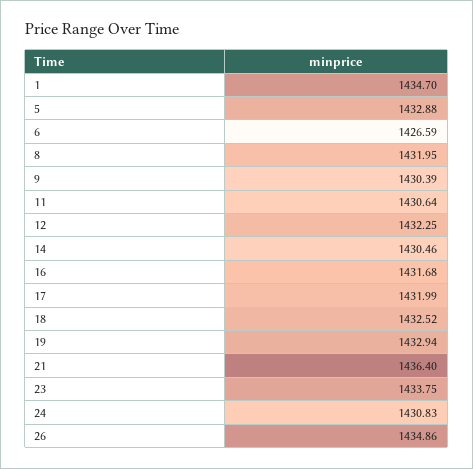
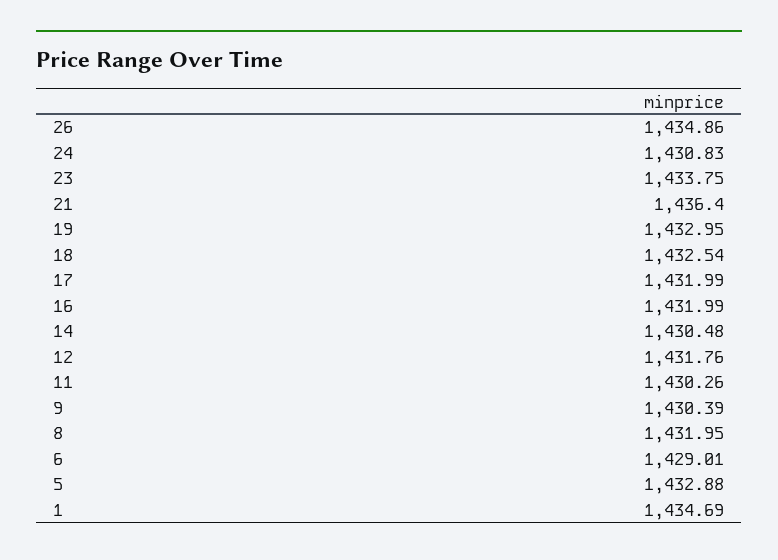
  {
-   "1": 1434.7,
+   "1": 1434.69,
    "5": 1432.88,
-   "6": 1426.59,
+   "6": 1429.01,
    "8": 1431.95,
    "9": 1430.39,
-   "11": 1430.64,
+   "11": 1430.26,
-   "12": 1432.25,
+   "12": 1431.76,
-   "14": 1430.46,
+   "14": 1430.48,
-   "16": 1431.68,
+   "16": 1431.99,
    "17": 1431.99,
-   "18": 1432.52,
+   "18": 1432.54,
-   "19": 1432.94,
+   "19": 1432.95,
    "21": 1436.4,
    "23": 1433.75,
    "24": 1430.83,
    "26": 1434.86
  }

